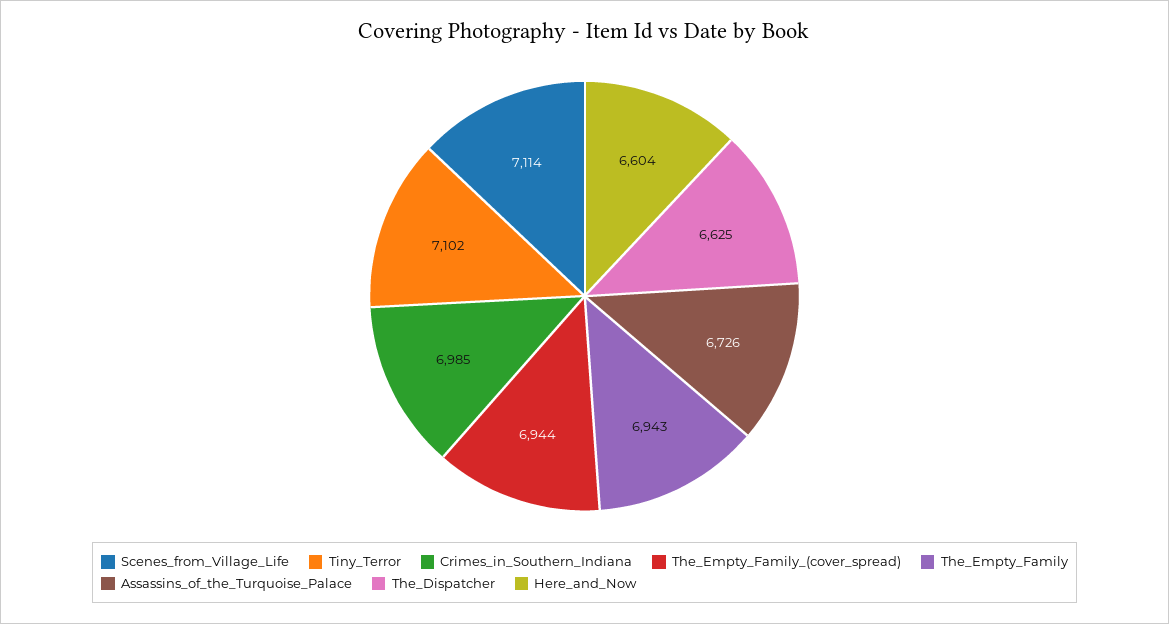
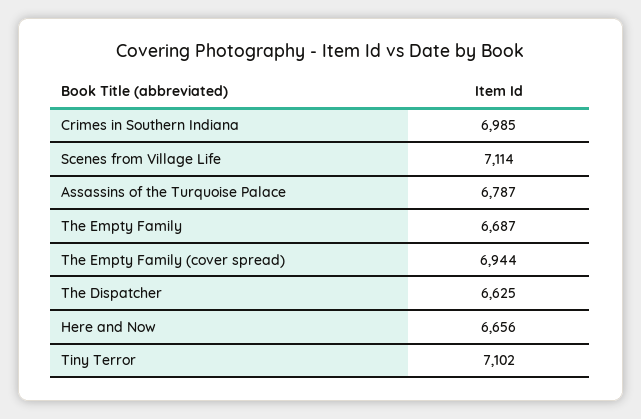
  {
    "Scenes_from_Village_Life": 7114,
    "Tiny_Terror": 7102,
    "Crimes_in_Southern_Indiana": 6985,
    "The_Empty_Family_(cover_spread)": 6944,
-   "The_Empty_Family": 6943,
+   "The_Empty_Family": 6687,
-   "Assassins_of_the_Turquoise_Palace": 6726,
+   "Assassins_of_the_Turquoise_Palace": 6787,
    "The_Dispatcher": 6625,
-   "Here_and_Now": 6604
+   "Here_and_Now": 6656
  }

